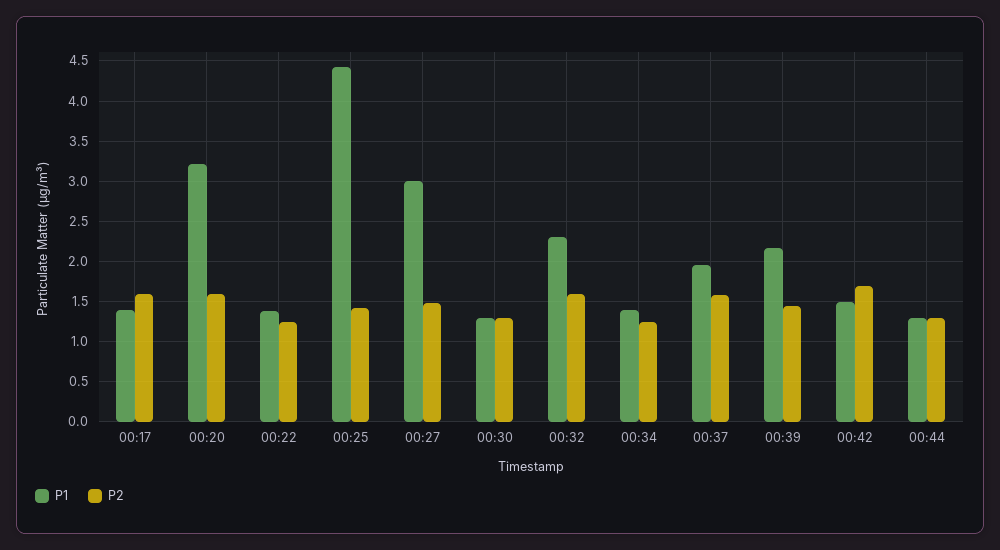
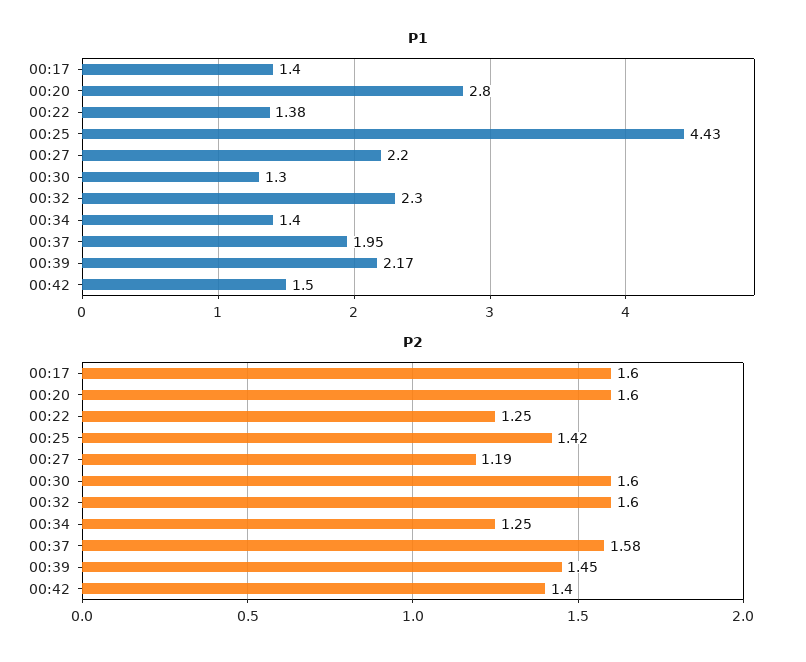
  {
    "P1": {
      "00:17": 1.4,
-     "00:20": 3.2,
+     "00:20": 2.8,
      "00:22": 1.38,
      "00:25": 4.43,
-     "00:27": 3,
+     "00:27": 2.2,
      "00:30": 1.3,
      "00:32": 2.3,
      "00:34": 1.4,
      "00:37": 1.95,
      "00:39": 2.17,
-     "00:42": 1.5,
+     "00:42": 1.5
-     "00:44": 1.3
    },
    "P2": {
      "00:17": 1.6,
      "00:20": 1.6,
      "00:22": 1.25,
      "00:25": 1.42,
-     "00:27": 1.5,
+     "00:27": 1.19,
-     "00:30": 1.3,
+     "00:30": 1.6,
      "00:32": 1.6,
      "00:34": 1.25,
      "00:37": 1.58,
      "00:39": 1.45,
-     "00:42": 1.7,
+     "00:42": 1.4
-     "00:44": 1.3
    }
  }

